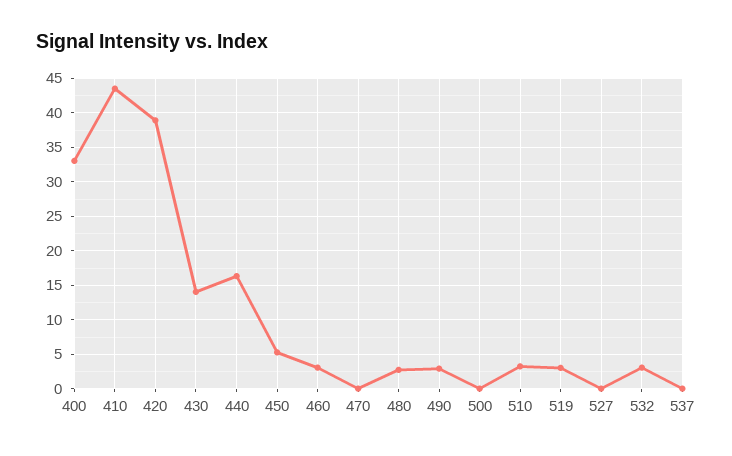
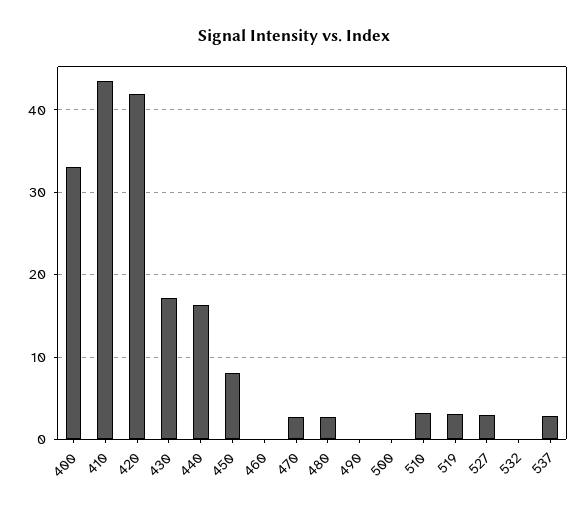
  {
    "400": 33,
    "410": 44,
-   "420": 39,
+   "420": 42,
-   "430": 14,
+   "430": 17,
    "440": 16,
-   "450": 5,
+   "450": 8,
-   "460": 3,
+   "460": 0,
-   "470": 0,
+   "470": 3,
    "480": 3,
-   "490": 3,
+   "490": 0,
    "500": 0,
    "510": 3,
    "519": 3,
-   "527": 0,
+   "527": 3,
-   "532": 3,
+   "532": 0,
-   "537": 0
+   "537": 3
  }

